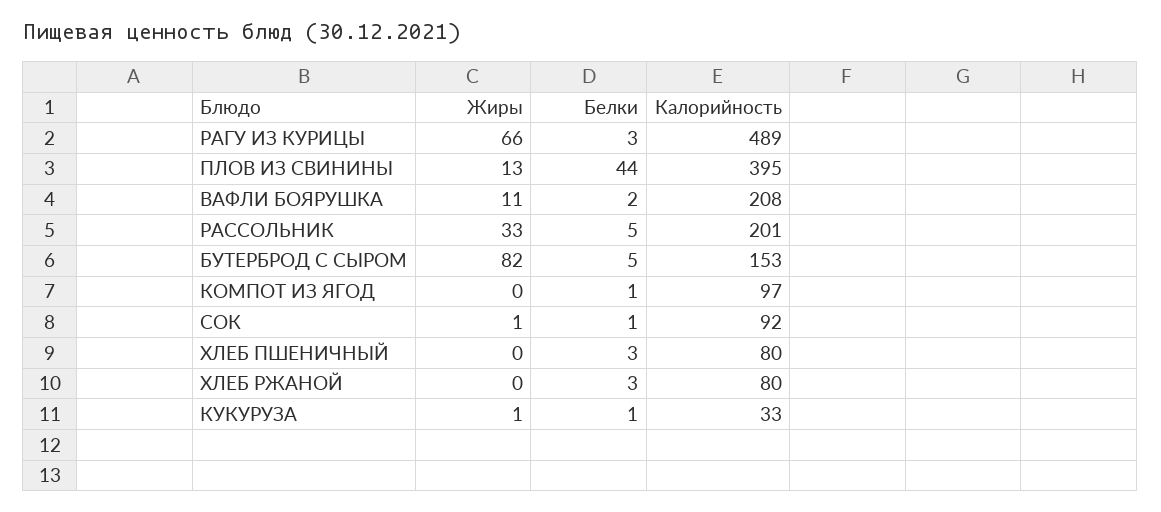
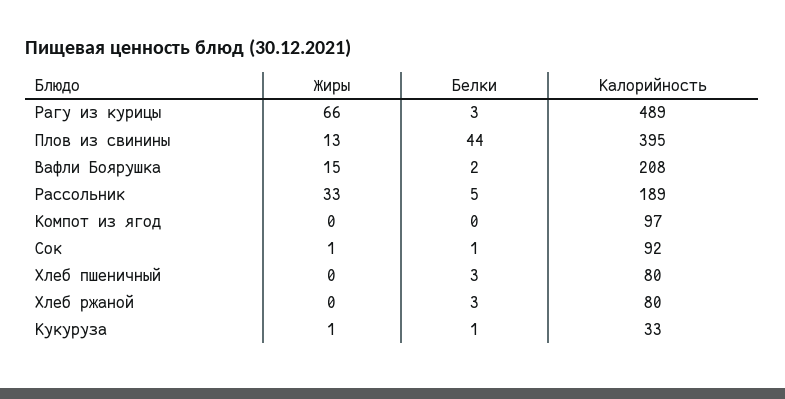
  {
    "Жиры": {
      "РАГУ ИЗ КУРИЦЫ": 66,
      "ПЛОВ ИЗ СВИНИНЫ": 13,
-     "ВАФЛИ БОЯРУШКА": 11,
+     "ВАФЛИ БОЯРУШКА": 15,
      "РАССОЛЬНИК": 33,
-     "БУТЕРБРОД С СЫРОМ": 82,
      "КОМПОТ ИЗ ЯГОД": 0,
      "СОК": 1,
      "ХЛЕБ ПШЕНИЧНЫЙ": 0,
      "ХЛЕБ РЖАНОЙ": 0,
      "КУКУРУЗА": 1
    },
    "Белки": {
      "РАГУ ИЗ КУРИЦЫ": 3,
      "ПЛОВ ИЗ СВИНИНЫ": 44,
      "ВАФЛИ БОЯРУШКА": 2,
      "РАССОЛЬНИК": 5,
-     "БУТЕРБРОД С СЫРОМ": 5,
-     "КОМПОТ ИЗ ЯГОД": 1,
+     "КОМПОТ ИЗ ЯГОД": 0,
      "СОК": 1,
      "ХЛЕБ ПШЕНИЧНЫЙ": 3,
      "ХЛЕБ РЖАНОЙ": 3,
      "КУКУРУЗА": 1
    },
    "Калорийность": {
      "РАГУ ИЗ КУРИЦЫ": 489,
      "ПЛОВ ИЗ СВИНИНЫ": 395,
      "ВАФЛИ БОЯРУШКА": 208,
-     "РАССОЛЬНИК": 201,
+     "РАССОЛЬНИК": 189,
-     "БУТЕРБРОД С СЫРОМ": 153,
      "КОМПОТ ИЗ ЯГОД": 97,
      "СОК": 92,
      "ХЛЕБ ПШЕНИЧНЫЙ": 80,
      "ХЛЕБ РЖАНОЙ": 80,
      "КУКУРУЗА": 33
    }
  }

